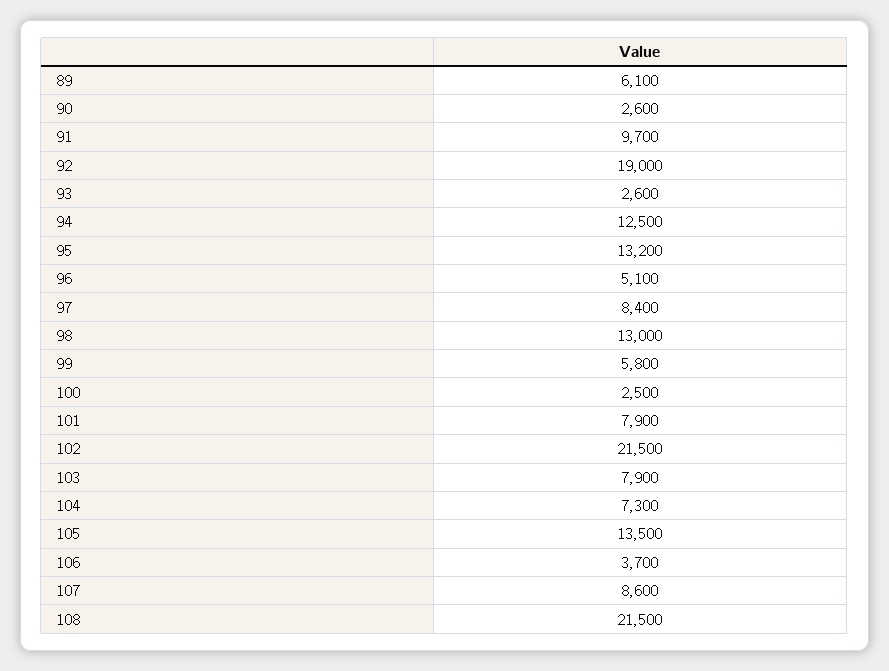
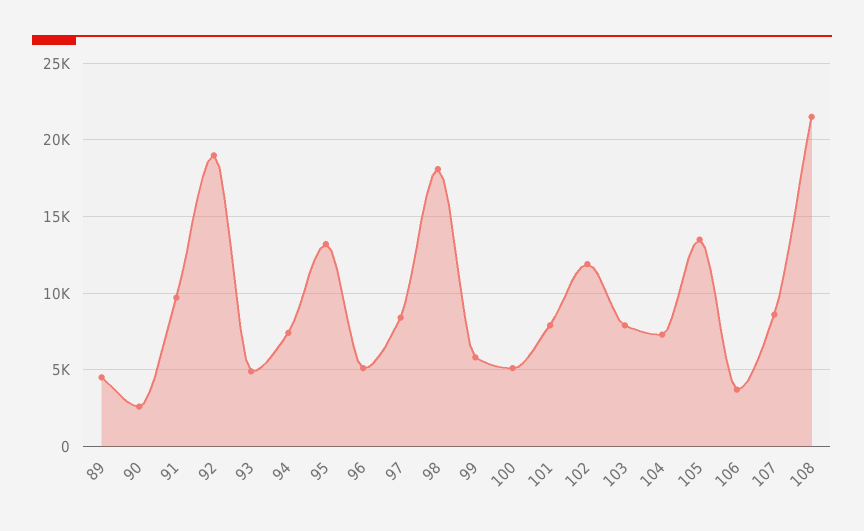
  {
-   "89": 6100,
+   "89": 4500,
    "90": 2600,
    "91": 9700,
    "92": 19000,
-   "93": 2600,
+   "93": 5000,
-   "94": 12500,
+   "94": 7500,
    "95": 13200,
    "96": 5100,
    "97": 8400,
-   "98": 13000,
+   "98": 18000,
    "99": 5800,
-   "100": 2500,
+   "100": 5000,
    "101": 7900,
-   "102": 21500,
+   "102": 12000,
    "103": 7900,
    "104": 7300,
    "105": 13500,
    "106": 3700,
    "107": 8600,
    "108": 21500
  }

